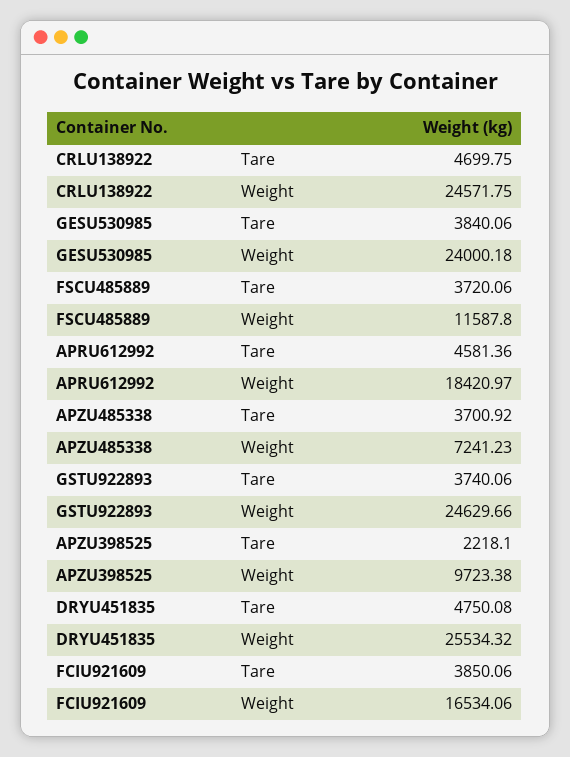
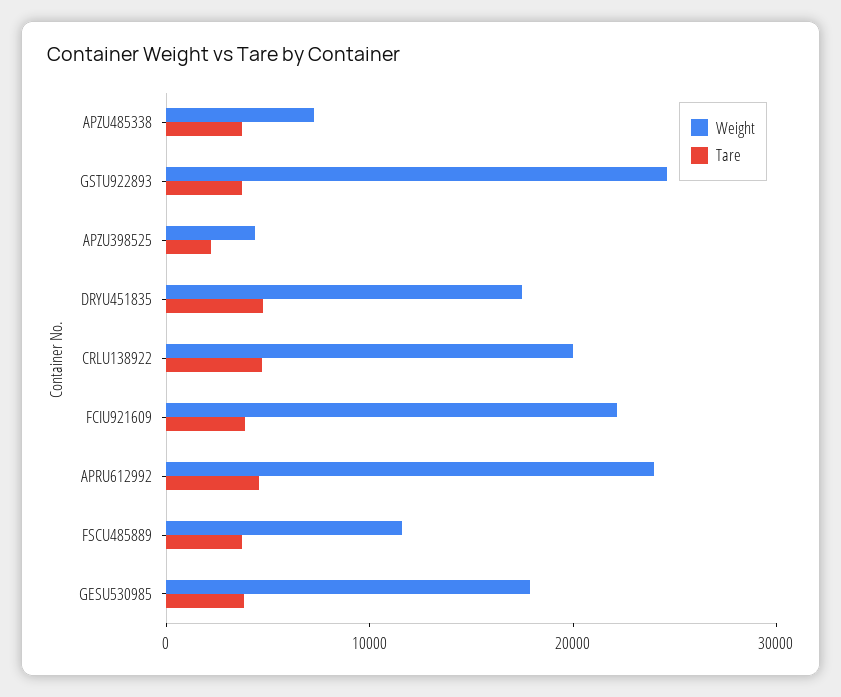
  {
    "Tare": {
      "CRLU138922": 4699.75,
      "GESU530985": 3840.06,
      "FSCU485889": 3720.06,
      "APRU612992": 4581.36,
      "APZU485338": 3700.92,
      "GSTU922893": 3740.06,
      "APZU398525": 2218.1,
      "DRYU451835": 4750.08,
      "FCIU921609": 3850.06
    },
    "Weight": {
-     "CRLU138922": 24571.75,
+     "CRLU138922": 20000,
-     "GESU530985": 24000.18,
+     "GESU530985": 18000,
      "FSCU485889": 11587.8,
-     "APRU612992": 18420.97,
+     "APRU612992": 24000,
      "APZU485338": 7241.23,
      "GSTU922893": 24629.66,
-     "APZU398525": 9723.38,
+     "APZU398525": 4000,
-     "DRYU451835": 25534.32,
+     "DRYU451835": 18000,
-     "FCIU921609": 16534.06
+     "FCIU921609": 22000
    }
  }

